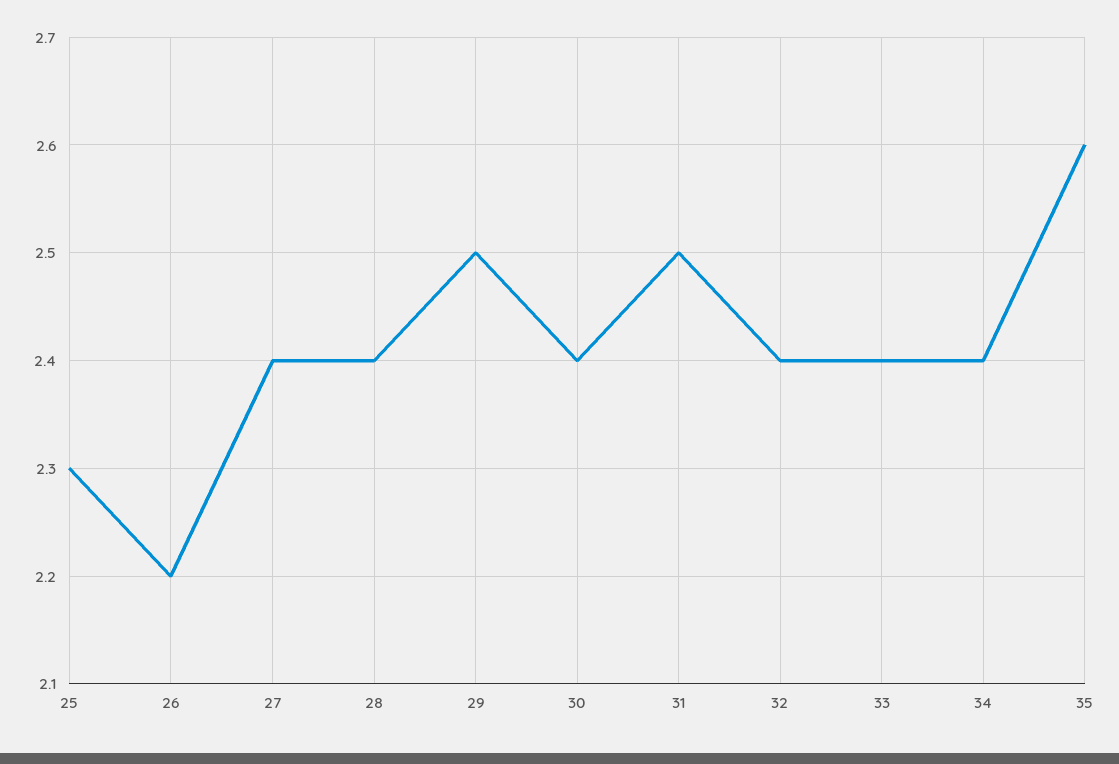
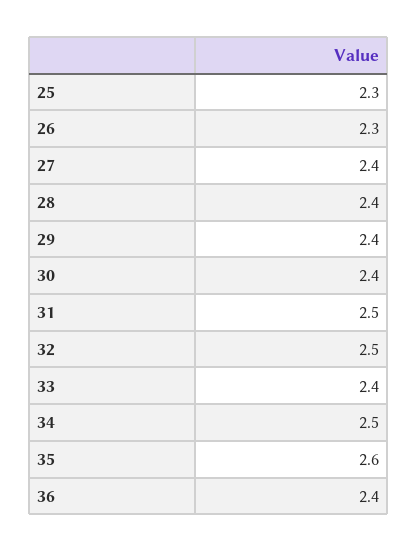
  {
    "25": 2.3,
-   "26": 2.2,
+   "26": 2.3,
    "27": 2.4,
    "28": 2.4,
-   "29": 2.5,
+   "29": 2.4,
    "30": 2.4,
    "31": 2.5,
-   "32": 2.4,
+   "32": 2.5,
    "33": 2.4,
-   "34": 2.4,
+   "34": 2.5,
-   "35": 2.6
+   "35": 2.6,
+   "36": 2.4
  }

